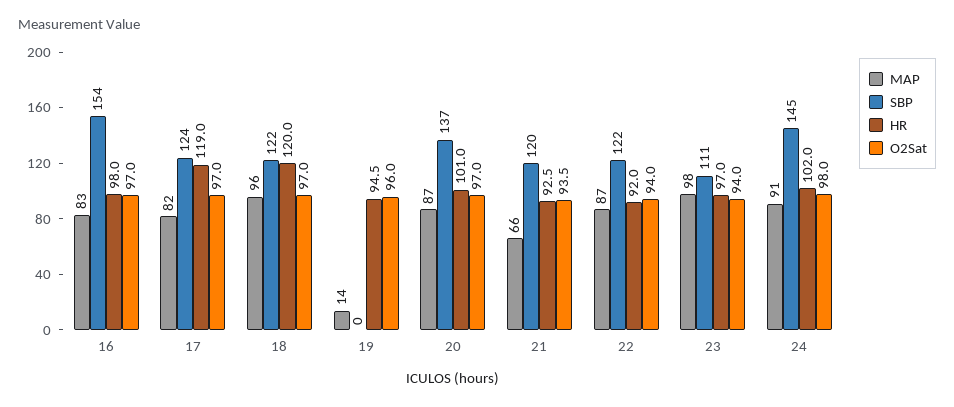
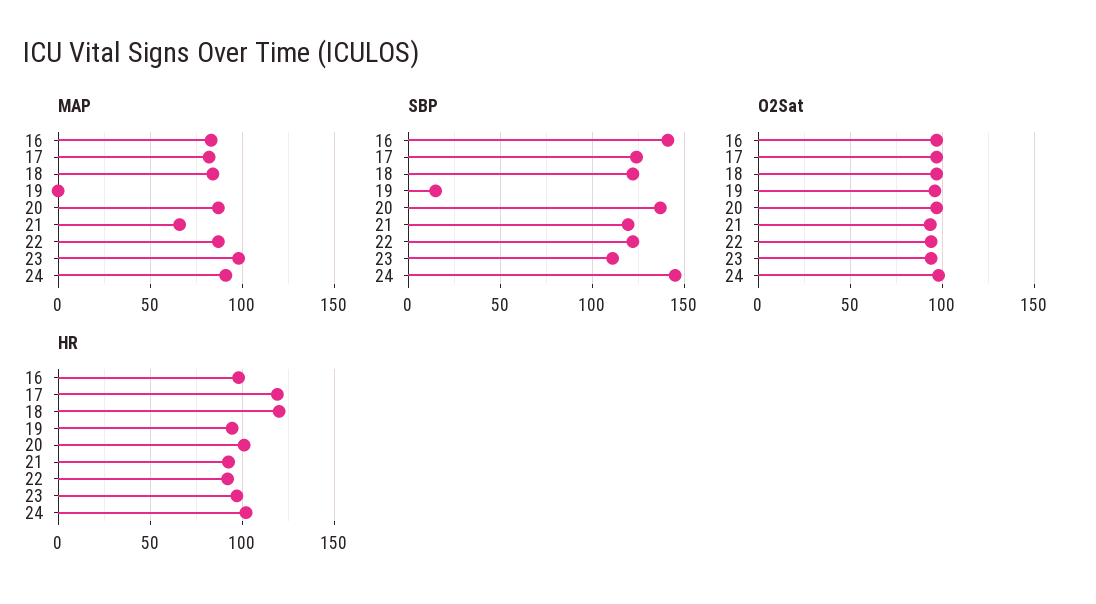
  {
    "MAP": {
      "16": 83,
      "17": 82,
-     "18": 96,
+     "18": 85,
-     "19": 14,
+     "19": 0,
      "20": 87,
      "21": 66,
      "22": 87,
      "23": 98,
      "24": 91
    },
    "SBP": {
-     "16": 154,
+     "16": 140,
      "17": 124,
      "18": 122,
-     "19": 0,
+     "19": 15,
      "20": 137,
      "21": 120,
      "22": 122,
      "23": 111,
      "24": 145
    },
    "HR": {
      "16": 98,
      "17": 119,
      "18": 120,
      "19": 94.5,
      "20": 101,
      "21": 92.5,
      "22": 92,
      "23": 97,
      "24": 102
    },
    "O2Sat": {
      "16": 97,
      "17": 97,
      "18": 97,
      "19": 96,
      "20": 97,
      "21": 93.5,
      "22": 94,
      "23": 94,
      "24": 98
    }
  }

